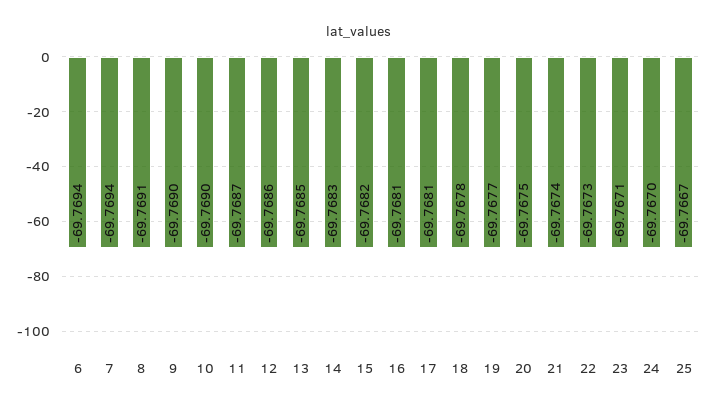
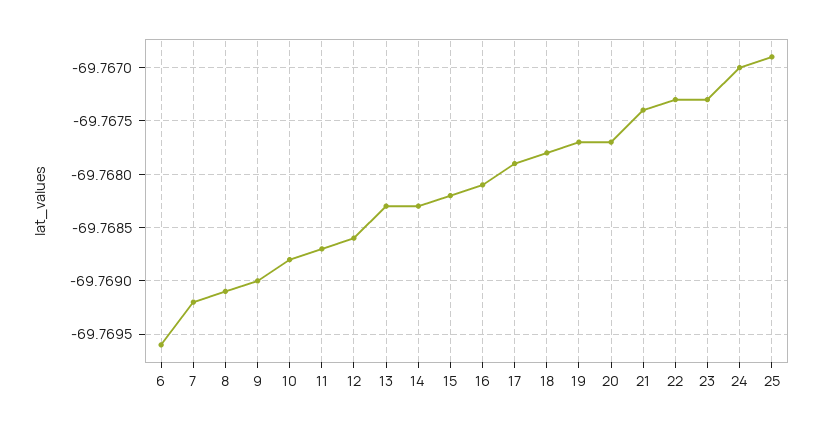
  {
-   "6": -69.7694,
+   "6": -69.7696,
-   "7": -69.7694,
+   "7": -69.7692,
    "8": -69.7691,
    "9": -69.769,
-   "10": -69.769,
+   "10": -69.7688,
    "11": -69.7687,
    "12": -69.7686,
-   "13": -69.7685,
+   "13": -69.7683,
    "14": -69.7683,
    "15": -69.7682,
    "16": -69.7681,
-   "17": -69.7681,
+   "17": -69.7679,
    "18": -69.7678,
    "19": -69.7677,
-   "20": -69.7675,
+   "20": -69.7677,
    "21": -69.7674,
    "22": -69.7673,
-   "23": -69.7671,
+   "23": -69.7673,
    "24": -69.767,
-   "25": -69.7667
+   "25": -69.7669
  }

